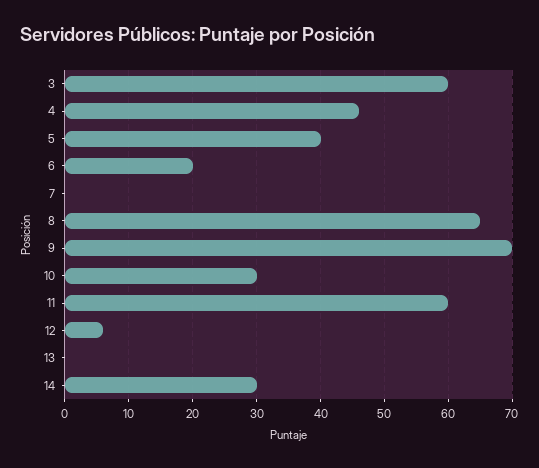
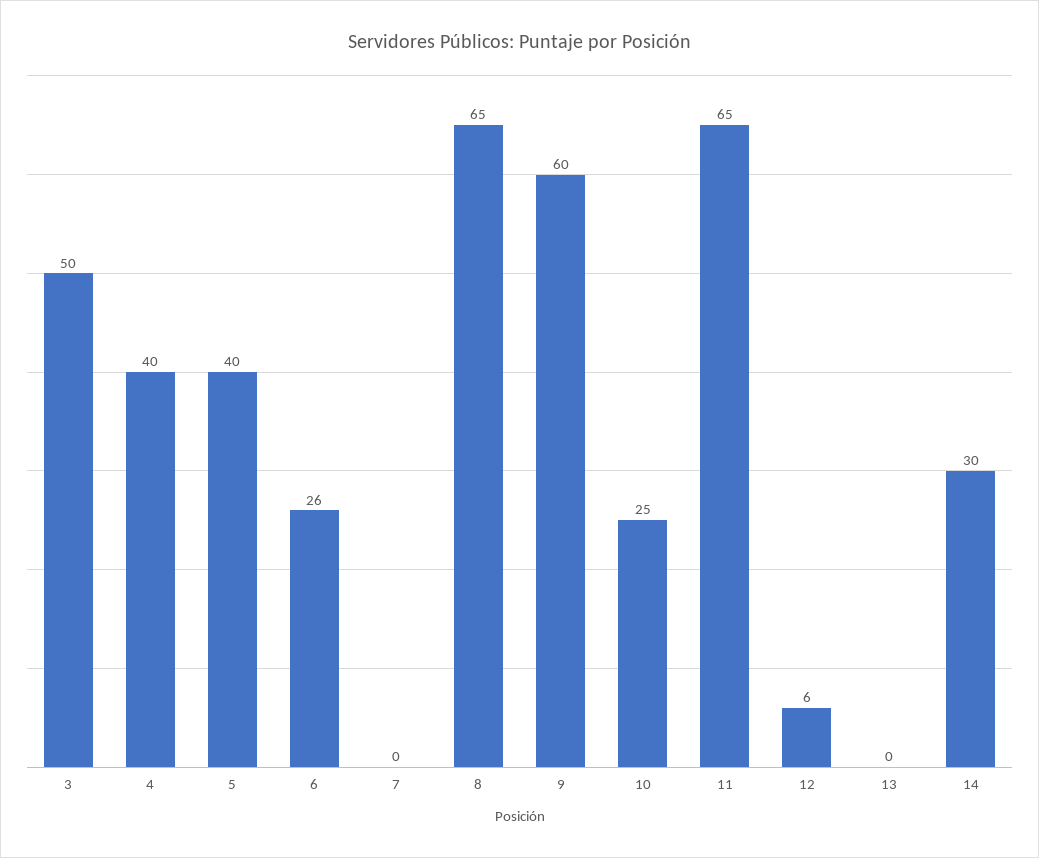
  {
-   "3": 60,
+   "3": 50,
-   "4": 46,
+   "4": 40,
    "5": 40,
-   "6": 20,
+   "6": 26,
    "7": 0,
    "8": 65,
-   "9": 70,
+   "9": 60,
-   "10": 30,
+   "10": 25,
-   "11": 60,
+   "11": 65,
    "12": 6,
    "13": 0,
    "14": 30
  }

